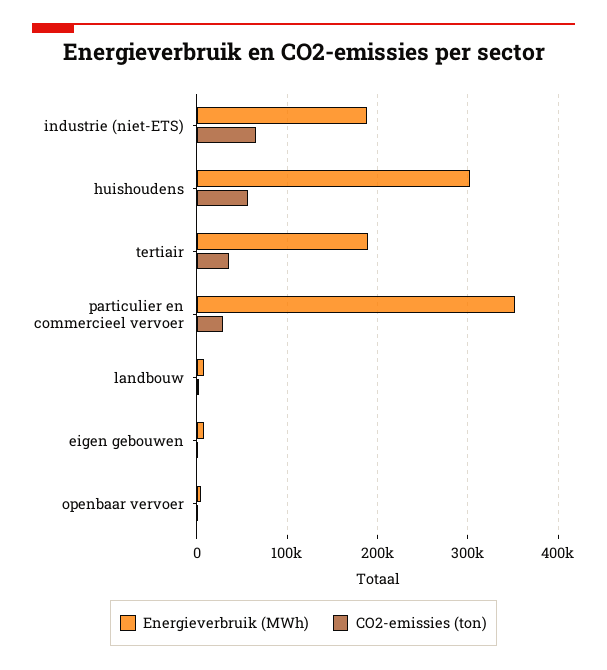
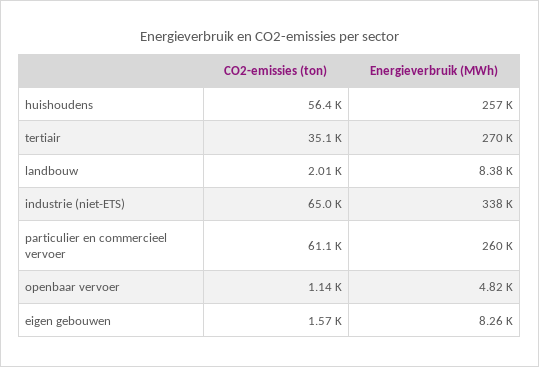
  {
    "Energieverbruik (MWh)": {
-     "industrie (niet-ETS)": 190000,
+     "industrie (niet-ETS)": 338000,
-     "huishoudens": 300000,
+     "huishoudens": 257000,
-     "tertiair": 190000,
+     "tertiair": 270000,
-     "particulier en commercieel vervoer": 350000,
+     "particulier en commercieel vervoer": 260000,
      "landbouw": 8380,
      "eigen gebouwen": 8260,
      "openbaar vervoer": 4820
    },
    "CO2-emissies (ton)": {
      "industrie (niet-ETS)": 65000,
      "huishoudens": 56400,
      "tertiair": 35100,
-     "particulier en commercieel vervoer": 30000,
+     "particulier en commercieel vervoer": 61100,
      "landbouw": 2010,
      "eigen gebouwen": 1570,
      "openbaar vervoer": 1140
    }
  }

